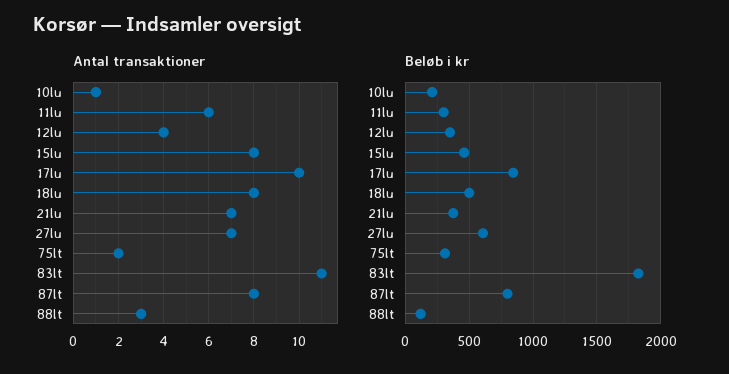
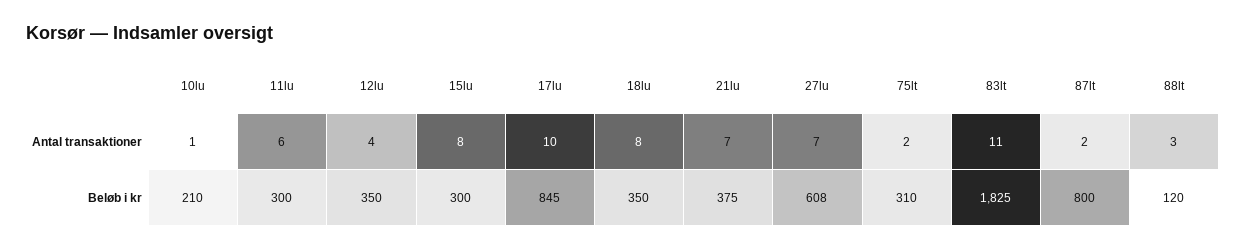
  {
    "Antal transaktioner": {
      "10lu": 1,
      "11lu": 6,
      "12lu": 4,
      "15lu": 8,
      "17lu": 10,
      "18lu": 8,
      "21lu": 7,
      "27lu": 7,
      "75lt": 2,
      "83lt": 11,
-     "87lt": 8,
+     "87lt": 2,
      "88lt": 3
    },
    "Beløb i kr": {
      "10lu": 210,
      "11lu": 300,
      "12lu": 350,
-     "15lu": 450,
+     "15lu": 300,
      "17lu": 845,
-     "18lu": 500,
+     "18lu": 350,
      "21lu": 375,
      "27lu": 608,
      "75lt": 310,
      "83lt": 1825,
      "87lt": 800,
      "88lt": 120
    }
  }

